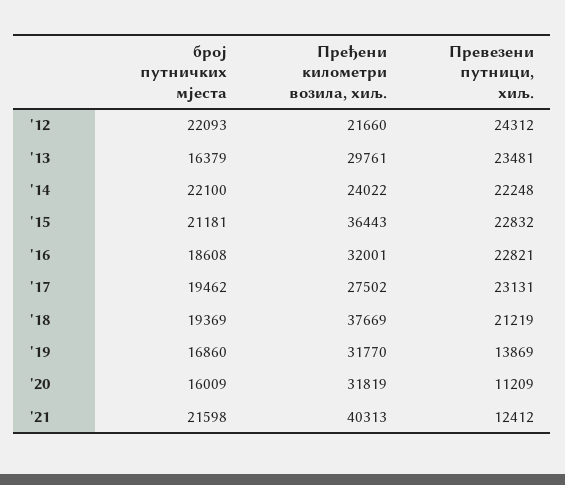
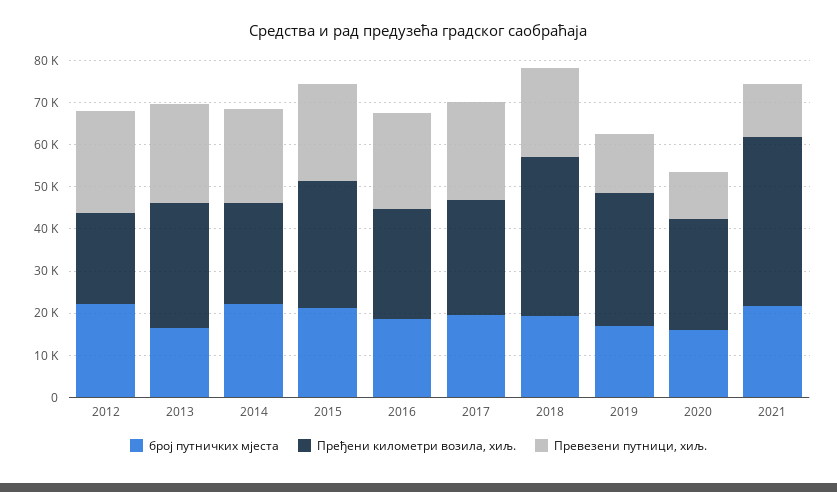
  {
    "број путничких мјеста": {
      "'12": 22093,
      "'13": 16379,
      "'14": 22100,
      "'15": 21181,
      "'16": 18608,
      "'17": 19462,
      "'18": 19369,
      "'19": 16860,
      "'20": 16009,
      "'21": 21598
    },
    "Пређени километри возила, хиљ.": {
      "'12": 21660,
      "'13": 29761,
      "'14": 24022,
-     "'15": 36443,
+     "'15": 30000,
-     "'16": 32001,
+     "'16": 26000,
      "'17": 27502,
      "'18": 37669,
      "'19": 31770,
-     "'20": 31819,
+     "'20": 26000,
      "'21": 40313
    },
    "Превезени путници, хиљ.": {
      "'12": 24312,
      "'13": 23481,
      "'14": 22248,
      "'15": 22832,
      "'16": 22821,
      "'17": 23131,
      "'18": 21219,
      "'19": 13869,
      "'20": 11209,
      "'21": 12412
    }
  }

